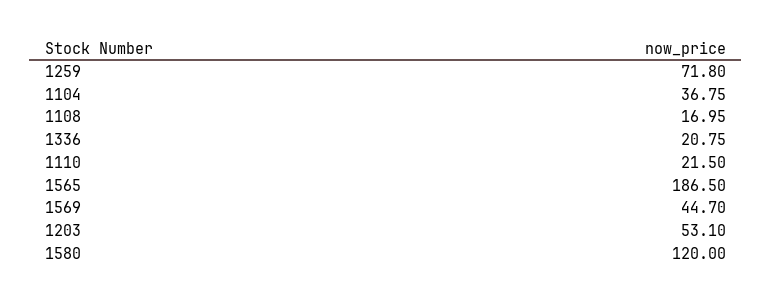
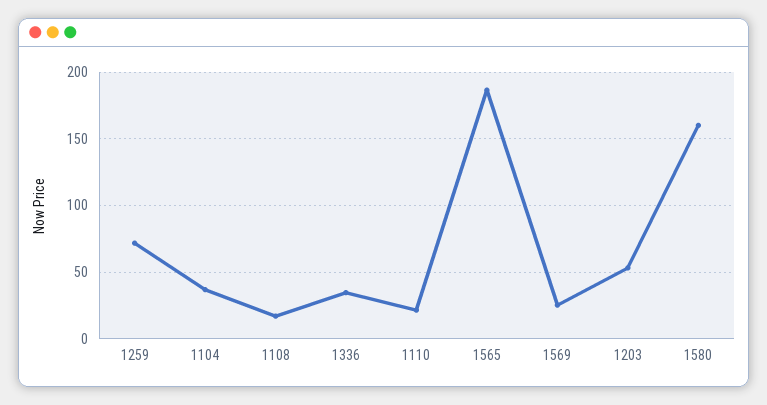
  {
    "1259": 71.8,
    "1104": 36.75,
    "1108": 16.95,
-   "1336": 20.75,
+   "1336": 35,
    "1110": 21.5,
    "1565": 186.5,
-   "1569": 44.7,
+   "1569": 25,
    "1203": 53.1,
-   "1580": 120
+   "1580": 160
  }

